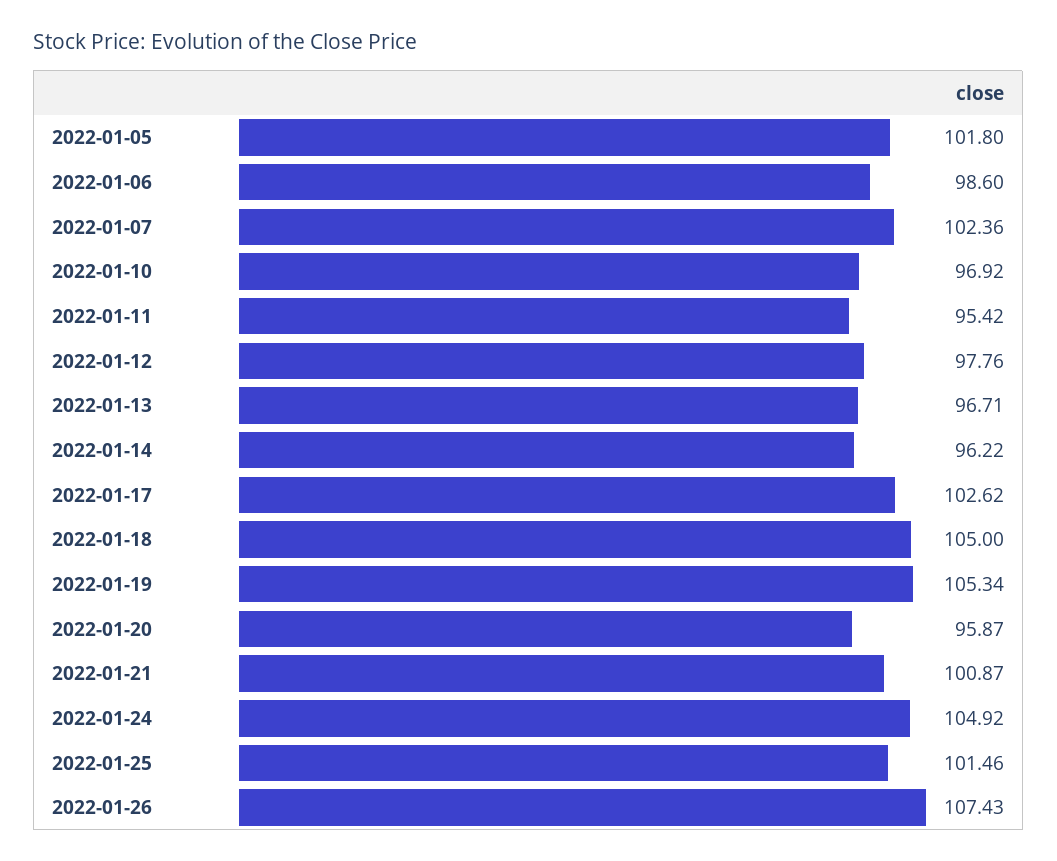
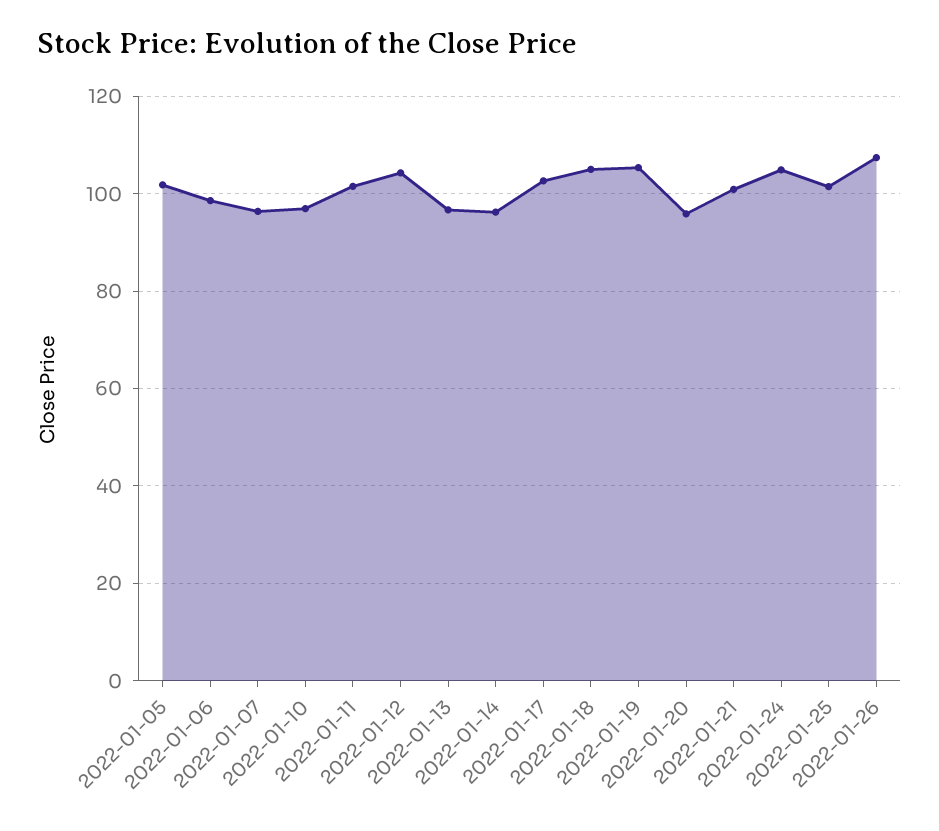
  {
    "2022-01-05": 101.8,
    "2022-01-06": 98.6,
-   "2022-01-07": 102.36,
+   "2022-01-07": 96,
    "2022-01-10": 96.92,
-   "2022-01-11": 95.42,
+   "2022-01-11": 102,
-   "2022-01-12": 97.76,
+   "2022-01-12": 104,
    "2022-01-13": 96.71,
    "2022-01-14": 96.22,
    "2022-01-17": 102.62,
    "2022-01-18": 105,
    "2022-01-19": 105.34,
    "2022-01-20": 95.87,
    "2022-01-21": 100.87,
    "2022-01-24": 104.92,
    "2022-01-25": 101.46,
    "2022-01-26": 107.43
  }

